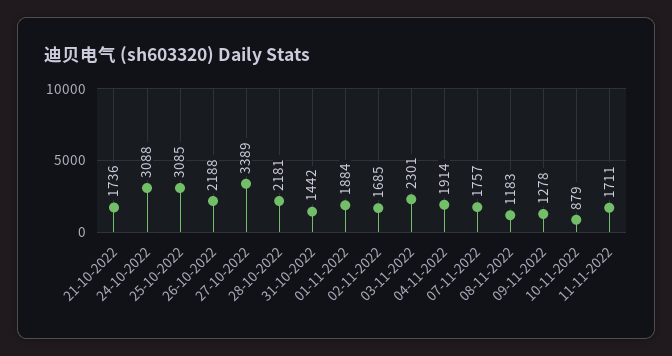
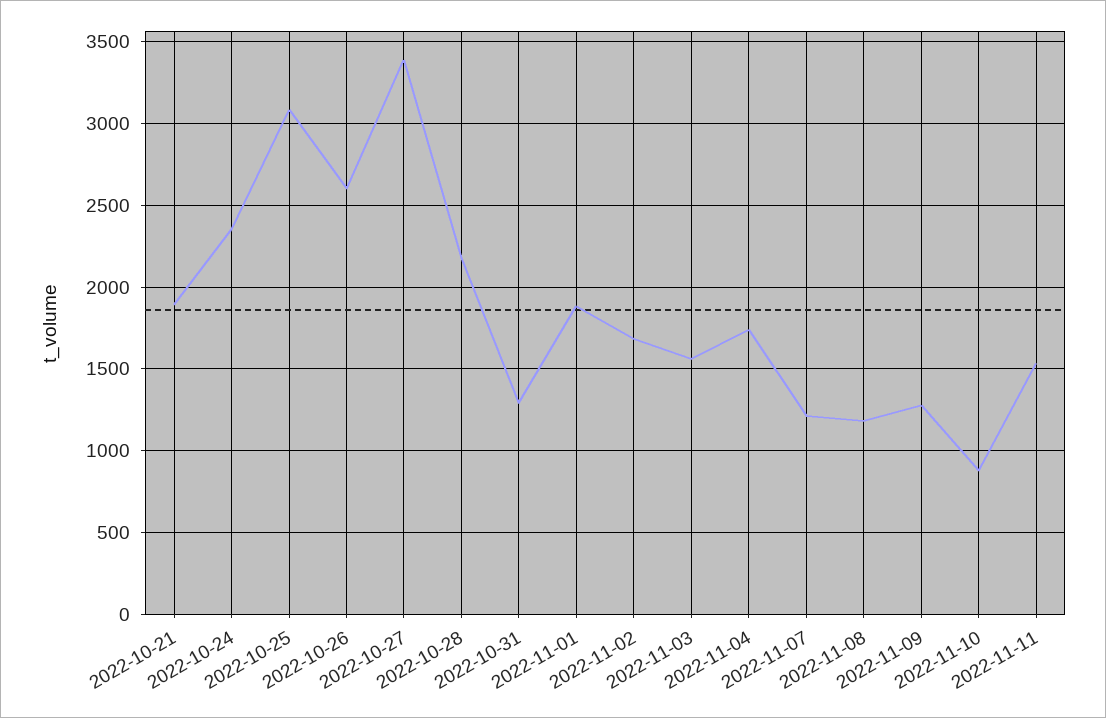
  {
-   "21-10-2022": 1736,
+   "21-10-2022": 1900,
-   "24-10-2022": 3088,
+   "24-10-2022": 2350,
    "25-10-2022": 3085,
-   "26-10-2022": 2188,
+   "26-10-2022": 2600,
    "27-10-2022": 3389,
    "28-10-2022": 2181,
-   "31-10-2022": 1442,
+   "31-10-2022": 1300,
    "01-11-2022": 1884,
    "02-11-2022": 1685,
-   "03-11-2022": 2301,
+   "03-11-2022": 1550,
-   "04-11-2022": 1914,
+   "04-11-2022": 1750,
-   "07-11-2022": 1757,
+   "07-11-2022": 1200,
    "08-11-2022": 1183,
    "09-11-2022": 1278,
    "10-11-2022": 879,
-   "11-11-2022": 1711
+   "11-11-2022": 1550
  }

